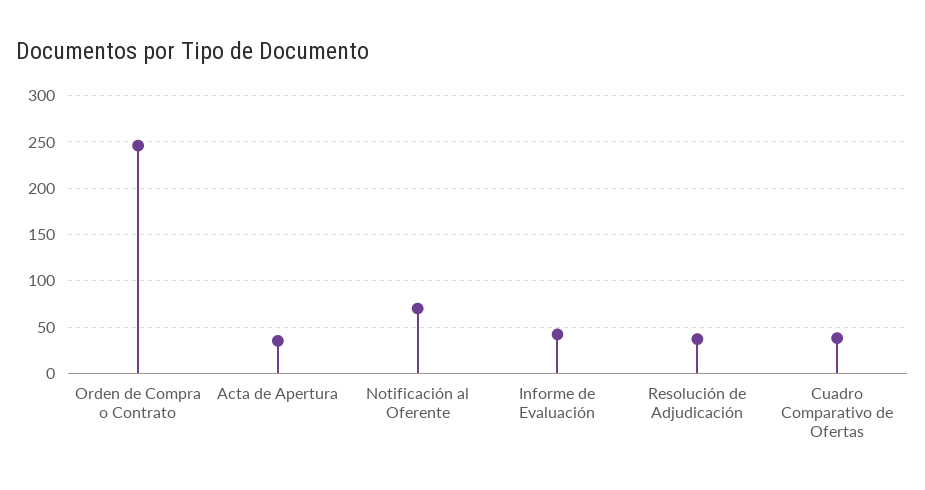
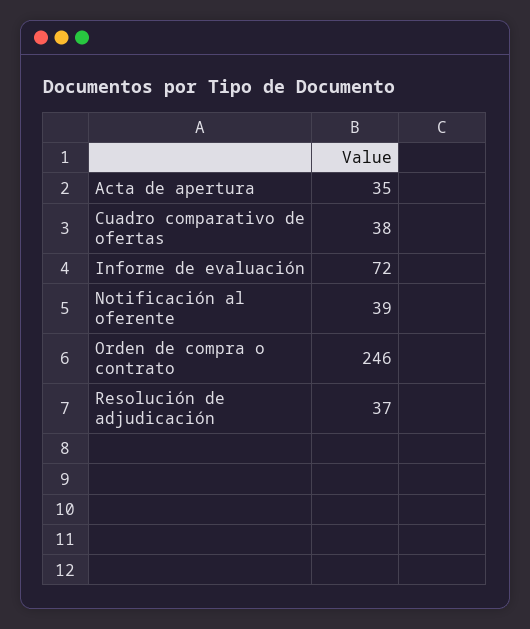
  {
    "Orden de Compra o Contrato": 246,
    "Acta de Apertura": 35,
-   "Notificación al Oferente": 70,
+   "Notificación al Oferente": 39,
-   "Informe de Evaluación": 40,
+   "Informe de Evaluación": 72,
    "Resolución de Adjudicación": 37,
    "Cuadro Comparativo de Ofertas": 38
  }

